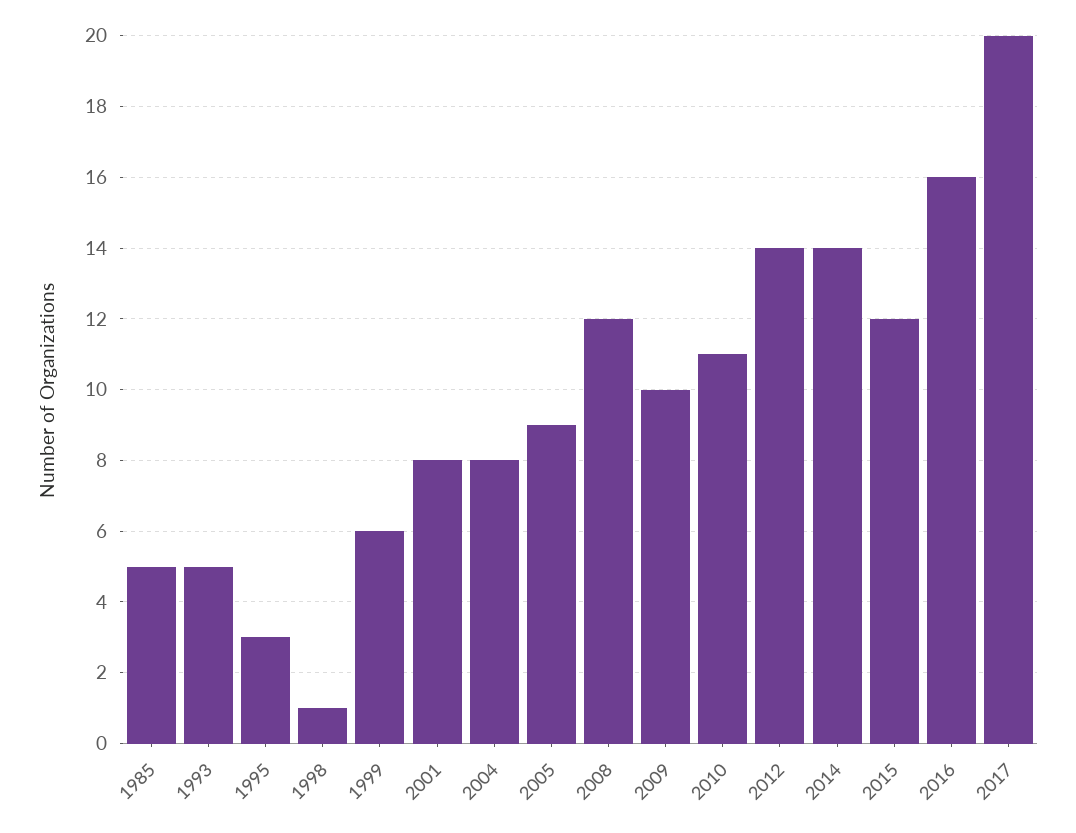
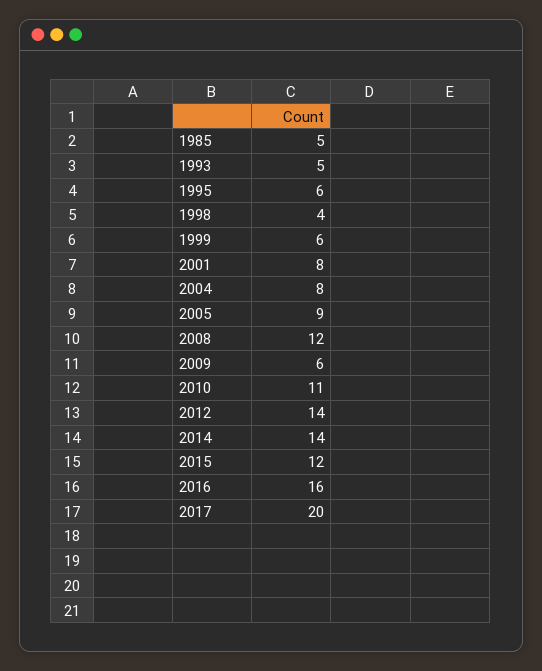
  {
    "1985": 5,
    "1993": 5,
-   "1995": 3,
+   "1995": 6,
-   "1998": 1,
+   "1998": 4,
    "1999": 6,
    "2001": 8,
    "2004": 8,
    "2005": 9,
    "2008": 12,
-   "2009": 10,
+   "2009": 6,
    "2010": 11,
    "2012": 14,
    "2014": 14,
    "2015": 12,
    "2016": 16,
    "2017": 20
  }

